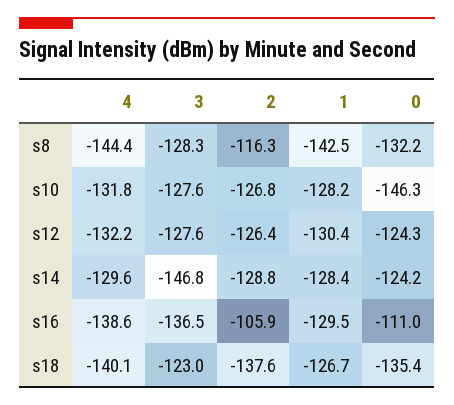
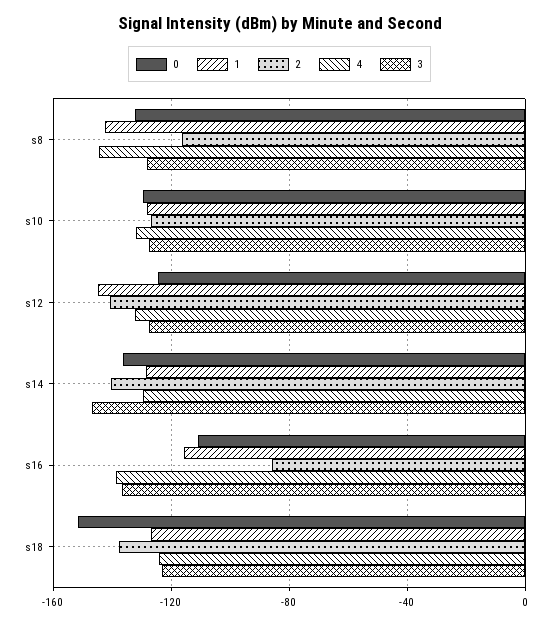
  {
    "4": {
      "s8": -144.4,
      "s10": -131.8,
      "s12": -132.2,
      "s14": -129.6,
      "s16": -138.6,
-     "s18": -140.1
+     "s18": -125
    },
    "3": {
      "s8": -128.3,
      "s10": -127.6,
      "s12": -127.6,
      "s14": -146.8,
      "s16": -136.5,
      "s18": -123
    },
    "2": {
      "s8": -116.3,
      "s10": -126.8,
-     "s12": -126.4,
+     "s12": -140,
-     "s14": -128.8,
+     "s14": -140,
-     "s16": -105.9,
+     "s16": -85,
      "s18": -137.6
    },
    "1": {
      "s8": -142.5,
      "s10": -128.2,
-     "s12": -130.4,
+     "s12": -145,
      "s14": -128.4,
-     "s16": -129.5,
+     "s16": -115,
      "s18": -126.7
    },
    "0": {
      "s8": -132.2,
-     "s10": -146.3,
+     "s10": -130,
      "s12": -124.3,
-     "s14": -124.2,
+     "s14": -135,
      "s16": -111,
-     "s18": -135.4
+     "s18": -150
    }
  }

